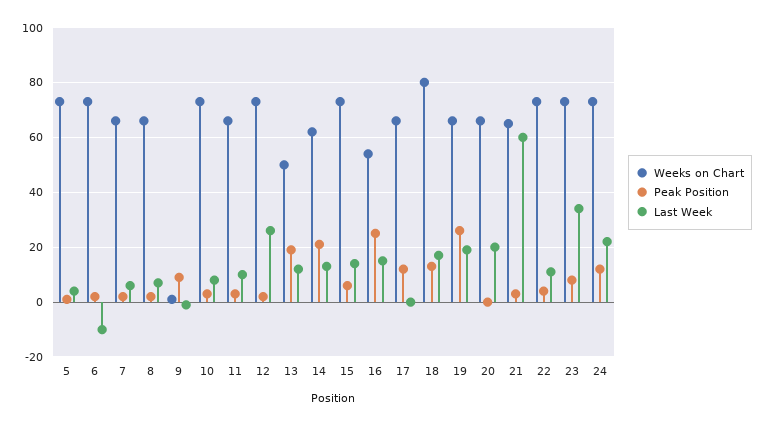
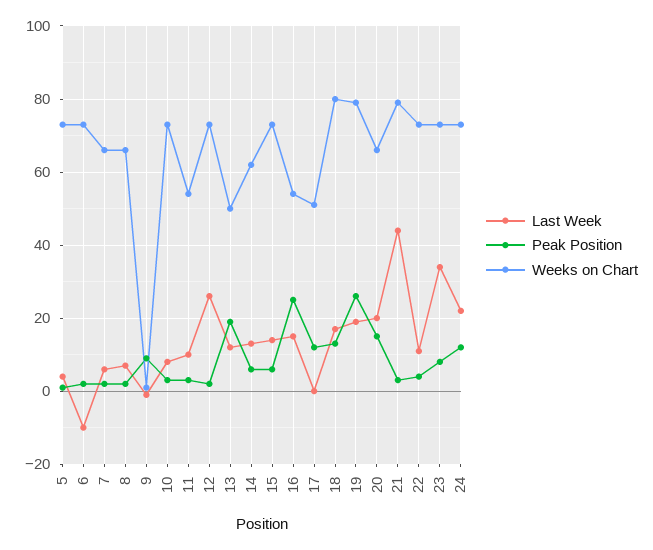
  {
    "Weeks on Chart": {
      "5": 75,
      "6": 75,
      "7": 65,
      "8": 65,
      "9": 0,
      "10": 75,
-     "11": 65,
+     "11": 55,
      "12": 75,
      "13": 50,
      "14": 60,
      "15": 75,
      "16": 55,
-     "17": 65,
+     "17": 50,
      "18": 80,
-     "19": 65,
+     "19": 80,
      "20": 65,
-     "21": 65,
+     "21": 80,
      "22": 75,
      "23": 75,
      "24": 75
    },
    "Peak Position": {
      "5": 0,
      "6": 0,
      "7": 0,
      "8": 0,
      "9": 10,
      "10": 5,
      "11": 5,
      "12": 0,
      "13": 20,
-     "14": 20,
+     "14": 5,
      "15": 5,
      "16": 25,
      "17": 10,
      "18": 15,
      "19": 25,
-     "20": 0,
+     "20": 15,
      "21": 5,
      "22": 5,
      "23": 10,
      "24": 10
    },
    "Last Week": {
      "5": 5,
      "6": -10,
      "7": 5,
      "8": 5,
      "9": 0,
      "10": 10,
      "11": 10,
      "12": 25,
      "13": 10,
      "14": 15,
      "15": 15,
      "16": 15,
      "17": 0,
      "18": 15,
      "19": 20,
      "20": 20,
-     "21": 60,
+     "21": 45,
      "22": 10,
      "23": 35,
      "24": 20
    }
  }

